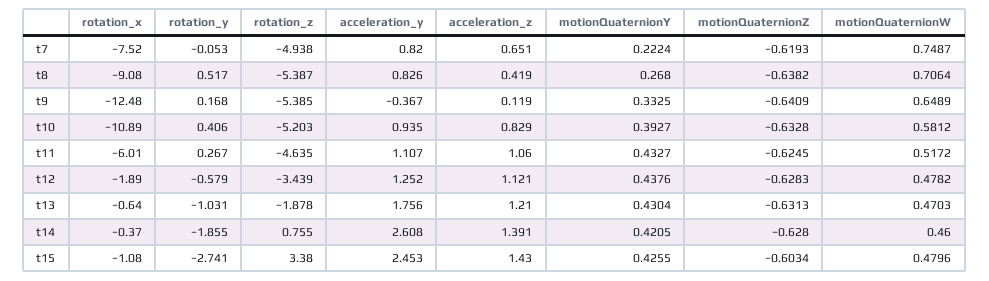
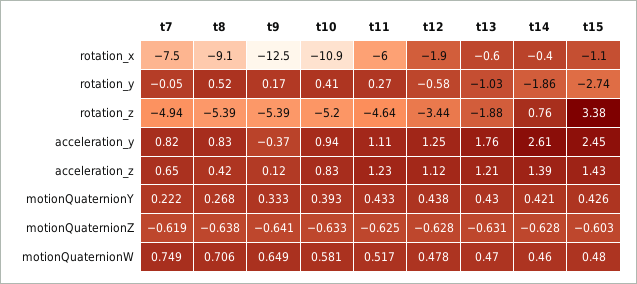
  {
    "rotation_x": {
      "t7": -7.52,
      "t8": -9.08,
      "t9": -12.48,
      "t10": -10.89,
      "t11": -6.01,
      "t12": -1.89,
      "t13": -0.64,
      "t14": -0.37,
      "t15": -1.08
    },
    "rotation_y": {
      "t7": -0.053,
      "t8": 0.517,
      "t9": 0.168,
      "t10": 0.406,
      "t11": 0.267,
      "t12": -0.579,
      "t13": -1.031,
      "t14": -1.855,
      "t15": -2.741
    },
    "rotation_z": {
      "t7": -4.938,
      "t8": -5.387,
      "t9": -5.385,
      "t10": -5.203,
      "t11": -4.635,
      "t12": -3.439,
      "t13": -1.878,
      "t14": 0.755,
      "t15": 3.38
    },
    "acceleration_y": {
      "t7": 0.82,
      "t8": 0.826,
      "t9": -0.367,
      "t10": 0.935,
      "t11": 1.107,
      "t12": 1.252,
      "t13": 1.756,
      "t14": 2.608,
      "t15": 2.453
    },
    "acceleration_z": {
      "t7": 0.651,
      "t8": 0.419,
      "t9": 0.119,
      "t10": 0.829,
-     "t11": 1.06,
+     "t11": 1.23,
      "t12": 1.121,
      "t13": 1.21,
      "t14": 1.391,
      "t15": 1.43
    },
    "motionQuaternionY": {
      "t7": 0.2224,
      "t8": 0.268,
      "t9": 0.3325,
      "t10": 0.3927,
      "t11": 0.4327,
      "t12": 0.4376,
      "t13": 0.4304,
      "t14": 0.4205,
      "t15": 0.4255
    },
    "motionQuaternionZ": {
      "t7": -0.6193,
      "t8": -0.6382,
      "t9": -0.6409,
      "t10": -0.6328,
      "t11": -0.6245,
      "t12": -0.6283,
      "t13": -0.6313,
      "t14": -0.628,
      "t15": -0.6034
    },
    "motionQuaternionW": {
      "t7": 0.7487,
      "t8": 0.7064,
      "t9": 0.6489,
      "t10": 0.5812,
      "t11": 0.5172,
      "t12": 0.4782,
      "t13": 0.4703,
      "t14": 0.46,
      "t15": 0.4796
    }
  }

